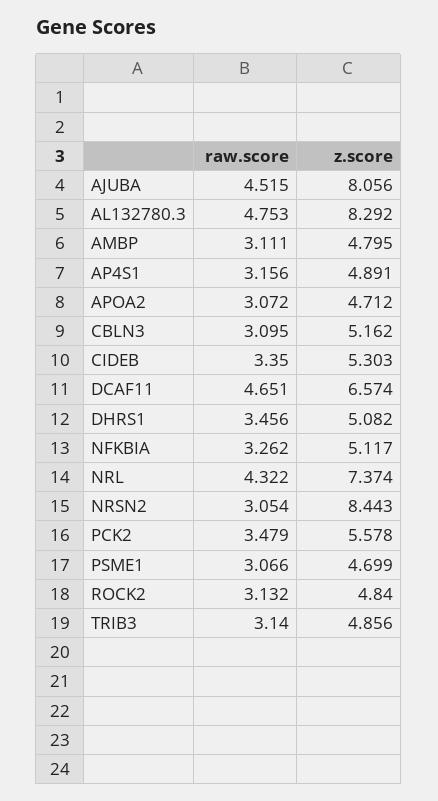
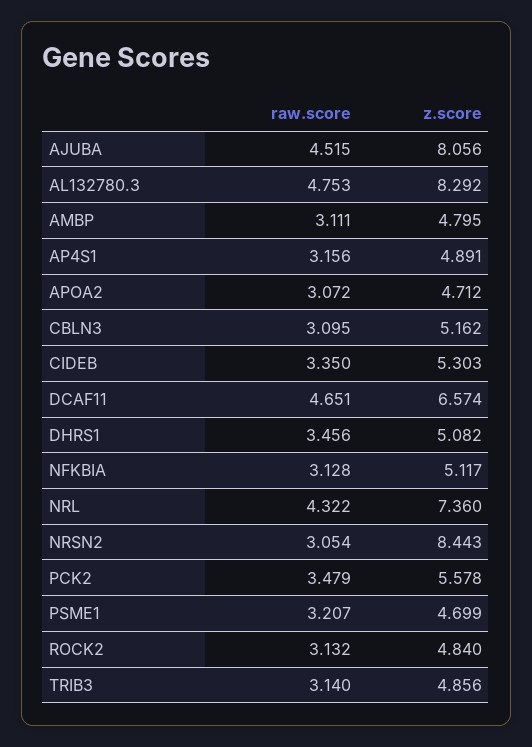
  {
    "raw.score": {
      "AJUBA": 4.515,
      "AL132780.3": 4.753,
      "AMBP": 3.111,
      "AP4S1": 3.156,
      "APOA2": 3.072,
      "CBLN3": 3.095,
      "CIDEB": 3.35,
      "DCAF11": 4.651,
      "DHRS1": 3.456,
-     "NFKBIA": 3.262,
+     "NFKBIA": 3.128,
      "NRL": 4.322,
      "NRSN2": 3.054,
      "PCK2": 3.479,
-     "PSME1": 3.066,
+     "PSME1": 3.207,
      "ROCK2": 3.132,
      "TRIB3": 3.14
    },
    "z.score": {
      "AJUBA": 8.056,
      "AL132780.3": 8.292,
      "AMBP": 4.795,
      "AP4S1": 4.891,
      "APOA2": 4.712,
      "CBLN3": 5.162,
      "CIDEB": 5.303,
      "DCAF11": 6.574,
      "DHRS1": 5.082,
      "NFKBIA": 5.117,
-     "NRL": 7.374,
+     "NRL": 7.36,
      "NRSN2": 8.443,
      "PCK2": 5.578,
      "PSME1": 4.699,
      "ROCK2": 4.84,
      "TRIB3": 4.856
    }
  }

